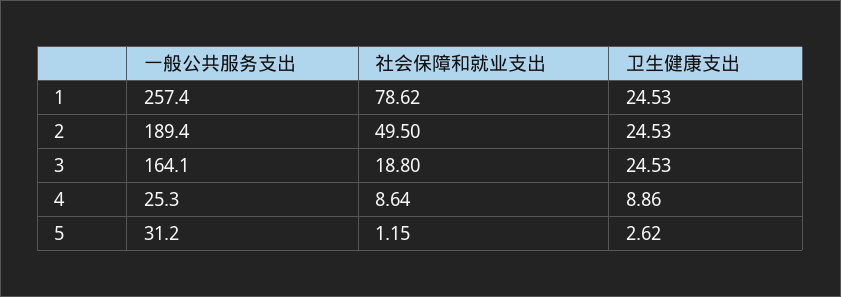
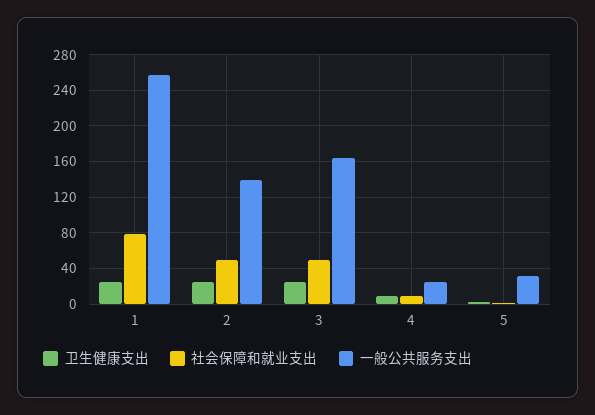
  {
    "一般公共服务支出": {
      "1": 257.4,
-     "2": 189.4,
+     "2": 140,
      "3": 164.1,
      "4": 25.3,
      "5": 31.2
    },
    "社会保障和就业支出": {
      "1": 78.62,
      "2": 49.5,
-     "3": 18.8,
+     "3": 50,
      "4": 8.64,
      "5": 1.15
    },
    "卫生健康支出": {
      "1": 24.53,
      "2": 24.53,
      "3": 24.53,
      "4": 8.86,
      "5": 2.62
    }
  }

